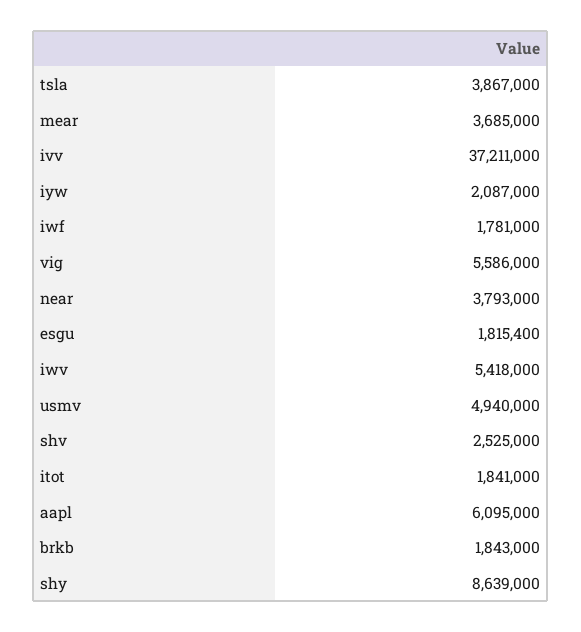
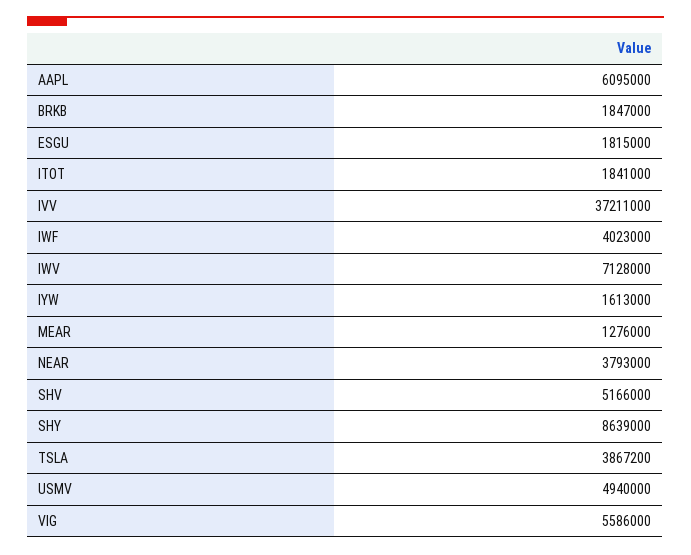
  {
-   "tsla": 3867000,
+   "tsla": 3867200,
-   "mear": 3685000,
+   "mear": 1276000,
    "ivv": 37211000,
-   "iyw": 2087000,
+   "iyw": 1613000,
-   "iwf": 1781000,
+   "iwf": 4023000,
    "vig": 5586000,
    "near": 3793000,
-   "esgu": 1815400,
+   "esgu": 1815000,
-   "iwv": 5418000,
+   "iwv": 7128000,
    "usmv": 4940000,
-   "shv": 2525000,
+   "shv": 5166000,
    "itot": 1841000,
    "aapl": 6095000,
-   "brkb": 1843000,
+   "brkb": 1847000,
    "shy": 8639000
  }

